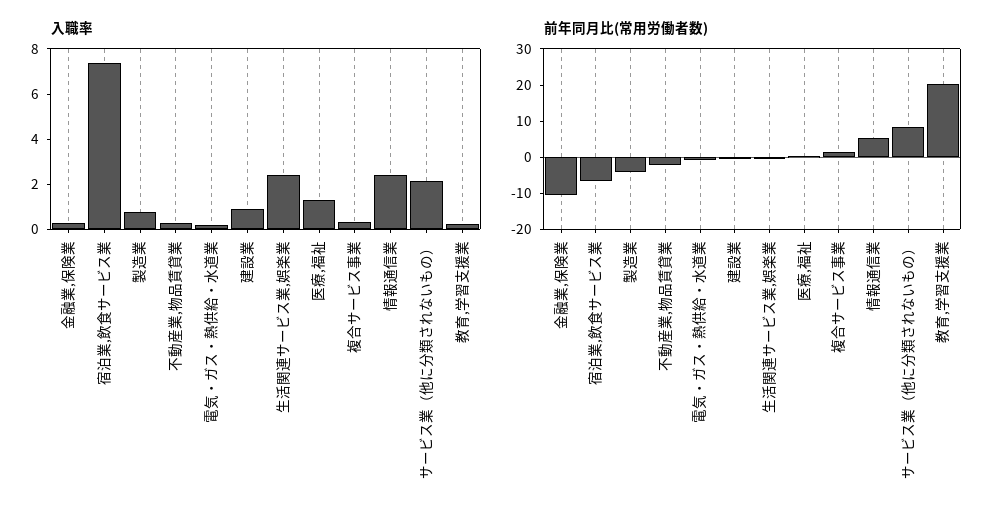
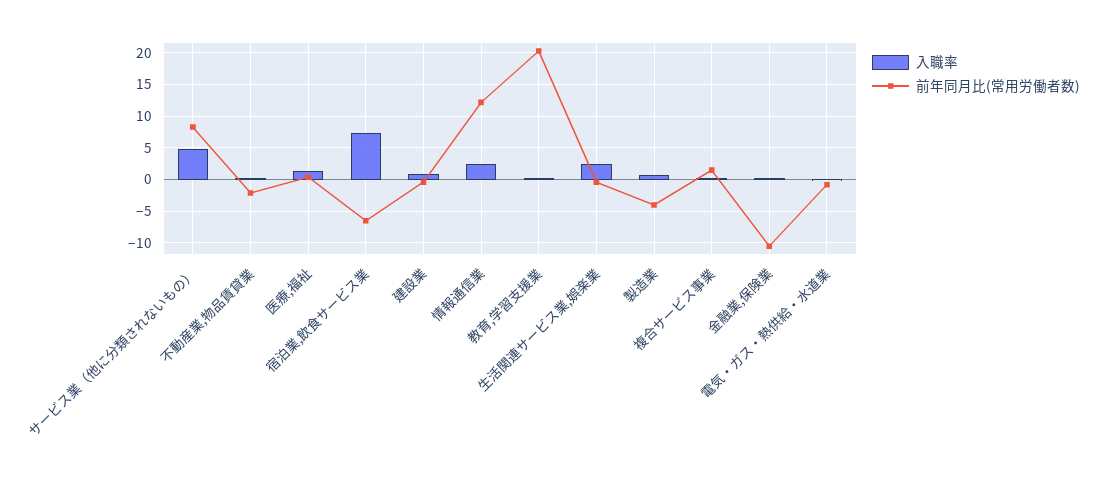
  {
    "入職率": {
      "金融業,保険業": 0.5,
      "宿泊業,飲食サービス業": 7.5,
      "製造業": 1,
      "不動産業,物品賃貸業": 0.5,
      "電気・ガス・熱供給・水道業": 0,
      "建設業": 1,
      "生活関連サービス業,娯楽業": 2.5,
      "医療,福祉": 1.5,
      "複合サービス事業": 0.5,
      "情報通信業": 2.5,
-     "サービス業（他に分類されないもの）": 2,
+     "サービス業（他に分類されないもの）": 5,
      "教育,学習支援業": 0
    },
    "前年同月比(常用労働者数)": {
      "金融業,保険業": -11,
      "宿泊業,飲食サービス業": -7,
      "製造業": -4,
      "不動産業,物品賃貸業": -2,
      "電気・ガス・熱供給・水道業": -1,
      "建設業": 0,
      "生活関連サービス業,娯楽業": 0,
      "医療,福祉": 0,
      "複合サービス事業": 2,
-     "情報通信業": 5,
+     "情報通信業": 12,
      "サービス業（他に分類されないもの）": 8,
      "教育,学習支援業": 20
    }
  }

